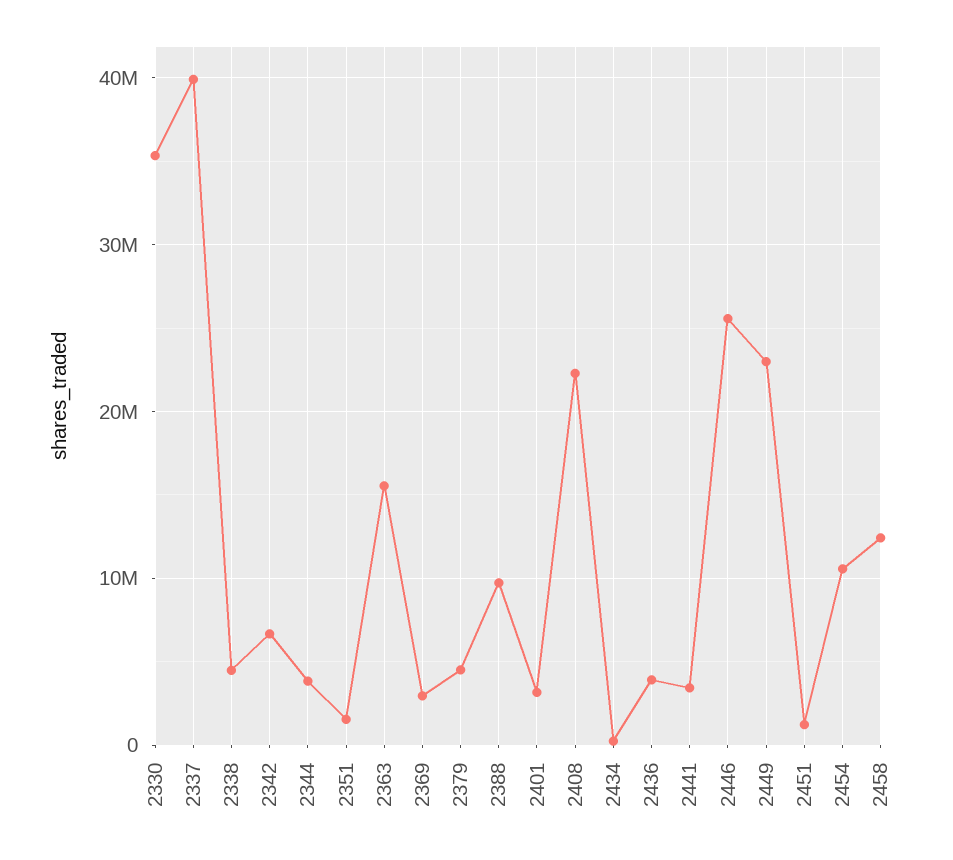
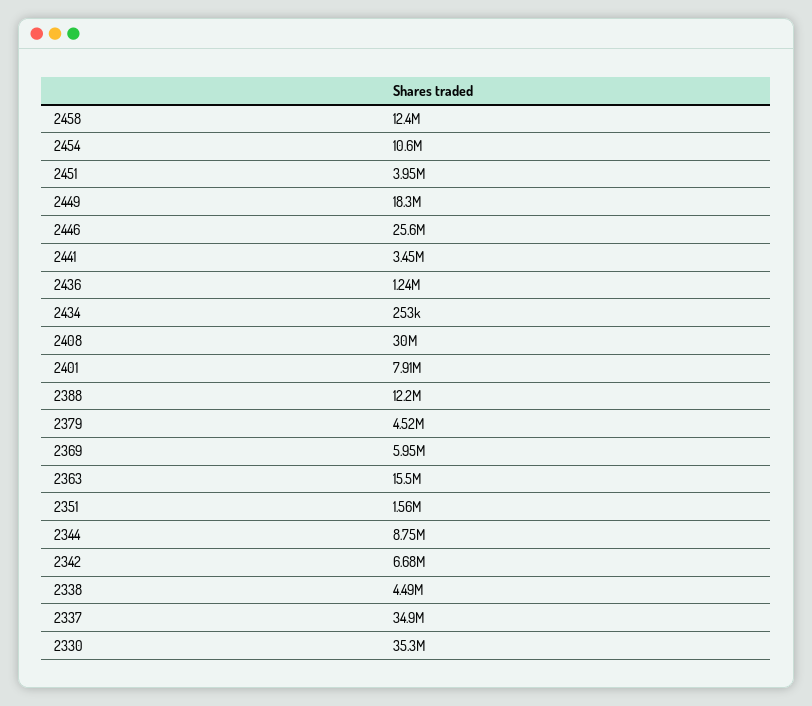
  {
    "2330": 35300000,
-   "2337": 40000000,
+   "2337": 34900000,
    "2338": 4490000,
    "2342": 6680000,
-   "2344": 4000000,
+   "2344": 8750000,
    "2351": 1560000,
    "2363": 15500000,
-   "2369": 3000000,
+   "2369": 5950000,
    "2379": 4520000,
-   "2388": 10000000,
+   "2388": 12200000,
-   "2401": 3000000,
+   "2401": 7910000,
-   "2408": 22000000,
+   "2408": 30000000,
    "2434": 253000,
-   "2436": 4000000,
+   "2436": 1240000,
    "2441": 3450000,
    "2446": 25600000,
-   "2449": 23000000,
+   "2449": 18300000,
-   "2451": 1000000,
+   "2451": 3950000,
    "2454": 10600000,
    "2458": 12400000
  }

